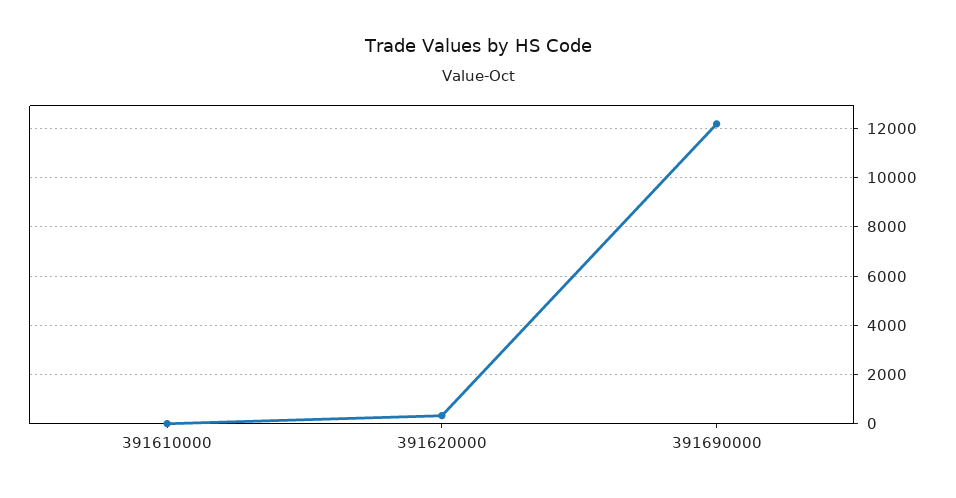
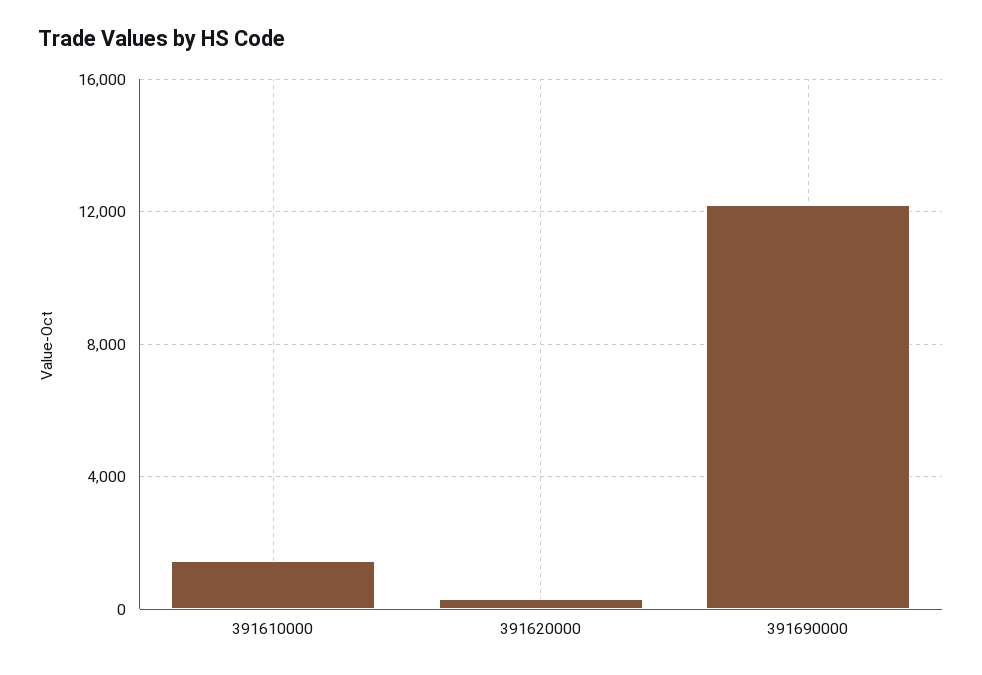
  {
-   "391610000": 0,
+   "391610000": 1500,
    "391620000": 250,
    "391690000": 12250
  }

